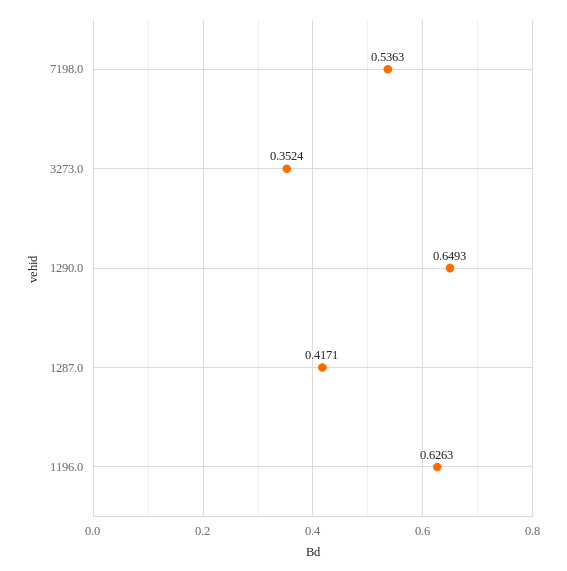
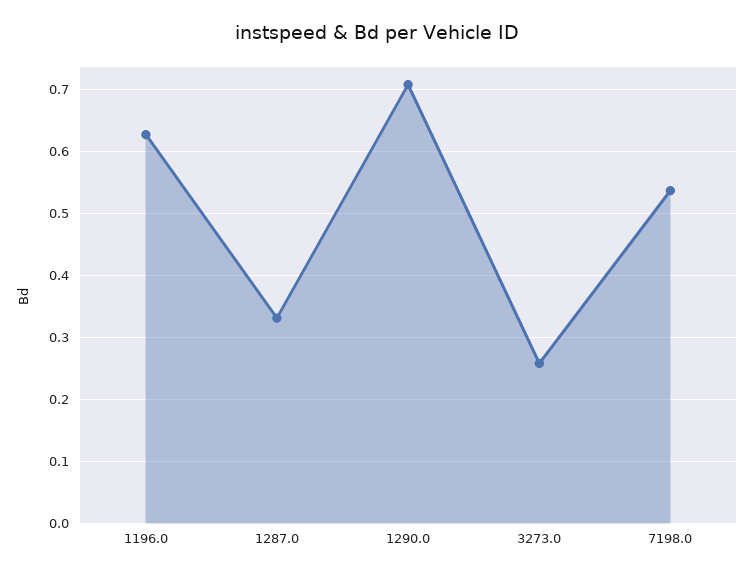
  {
    "7198.0": 0.5363,
-   "3273.0": 0.3524,
+   "3273.0": 0.26,
-   "1290.0": 0.6493,
+   "1290.0": 0.71,
-   "1287.0": 0.4171,
+   "1287.0": 0.33,
    "1196.0": 0.6263
  }

